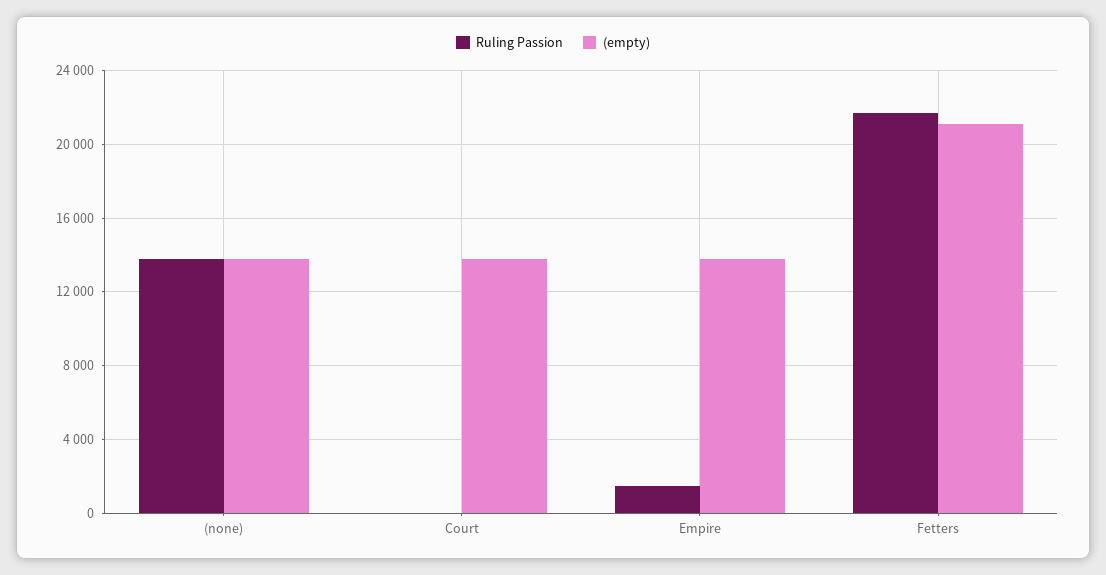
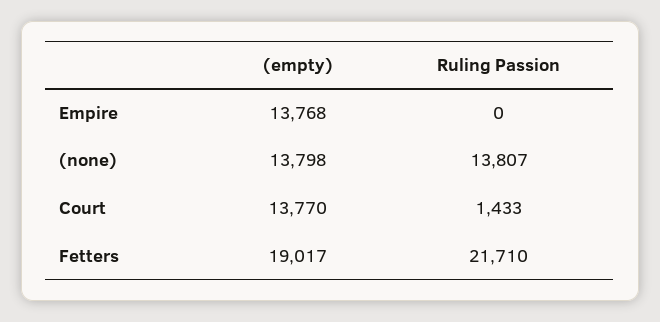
  {
    "Ruling Passion": {
      "(none)": 13807,
-     "Court": 0,
+     "Court": 1433,
-     "Empire": 1500,
+     "Empire": 0,
      "Fetters": 21710
    },
    "(empty)": {
      "(none)": 13798,
      "Court": 13770,
      "Empire": 13768,
-     "Fetters": 21000
+     "Fetters": 19017
    }
  }

